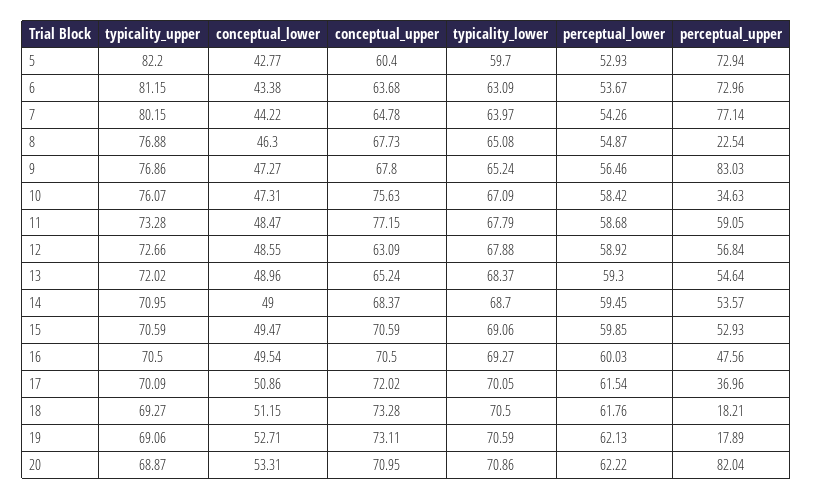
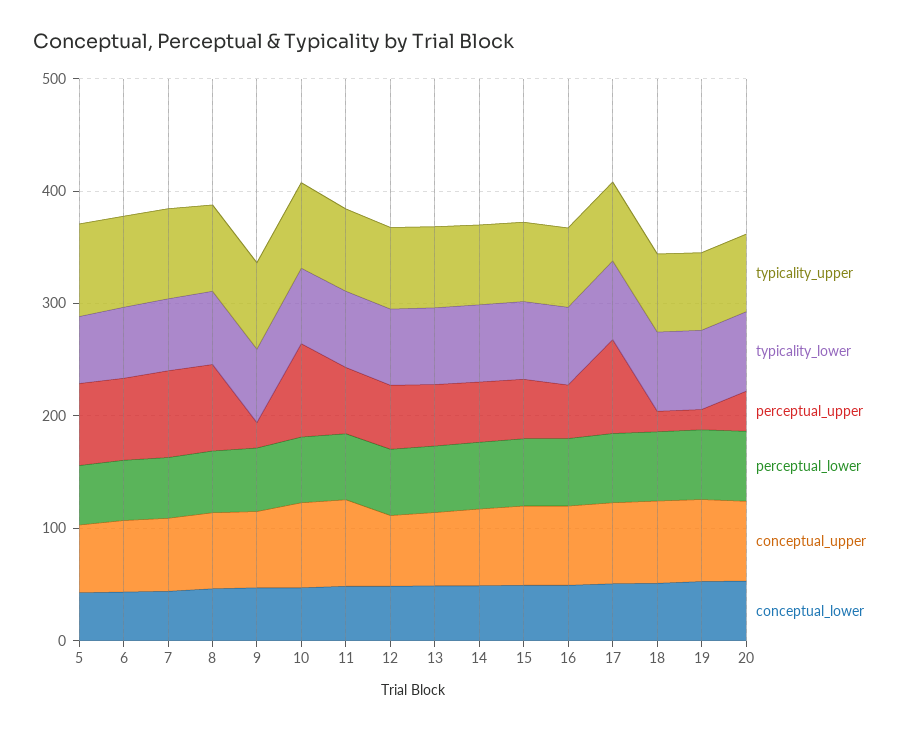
  {
    "typicality_upper": {
      "5": 82.2,
      "6": 81.15,
      "7": 80.15,
      "8": 76.88,
      "9": 76.86,
      "10": 76.07,
      "11": 73.28,
      "12": 72.66,
      "13": 72.02,
      "14": 70.95,
      "15": 70.59,
      "16": 70.5,
      "17": 70.09,
      "18": 69.27,
      "19": 69.06,
      "20": 68.87
    },
    "conceptual_lower": {
      "5": 42.77,
      "6": 43.38,
      "7": 44.22,
      "8": 46.3,
      "9": 47.27,
      "10": 47.31,
      "11": 48.47,
      "12": 48.55,
      "13": 48.96,
      "14": 49,
      "15": 49.47,
      "16": 49.54,
      "17": 50.86,
      "18": 51.15,
      "19": 52.71,
      "20": 53.31
    },
    "conceptual_upper": {
      "5": 60.4,
      "6": 63.68,
      "7": 64.78,
      "8": 67.73,
      "9": 67.8,
      "10": 75.63,
      "11": 77.15,
      "12": 63.09,
      "13": 65.24,
      "14": 68.37,
      "15": 70.59,
      "16": 70.5,
      "17": 72.02,
      "18": 73.28,
      "19": 73.11,
      "20": 70.95
    },
    "typicality_lower": {
      "5": 59.7,
      "6": 63.09,
      "7": 63.97,
      "8": 65.08,
      "9": 65.24,
      "10": 67.09,
      "11": 67.79,
      "12": 67.88,
      "13": 68.37,
      "14": 68.7,
      "15": 69.06,
      "16": 69.27,
      "17": 70.05,
      "18": 70.5,
      "19": 70.59,
      "20": 70.86
    },
    "perceptual_lower": {
      "5": 52.93,
      "6": 53.67,
      "7": 54.26,
      "8": 54.87,
      "9": 56.46,
      "10": 58.42,
      "11": 58.68,
      "12": 58.92,
      "13": 59.3,
      "14": 59.45,
      "15": 59.85,
      "16": 60.03,
      "17": 61.54,
      "18": 61.76,
      "19": 62.13,
      "20": 62.22
    },
    "perceptual_upper": {
      "5": 72.94,
      "6": 72.96,
      "7": 77.14,
-     "8": 22.54,
+     "8": 80,
-     "9": 83.03,
+     "9": 20,
-     "10": 34.63,
+     "10": 80,
      "11": 59.05,
      "12": 56.84,
      "13": 54.64,
      "14": 53.57,
      "15": 52.93,
      "16": 47.56,
-     "17": 36.96,
+     "17": 80,
      "18": 18.21,
      "19": 17.89,
-     "20": 82.04
+     "20": 40
    }
  }

